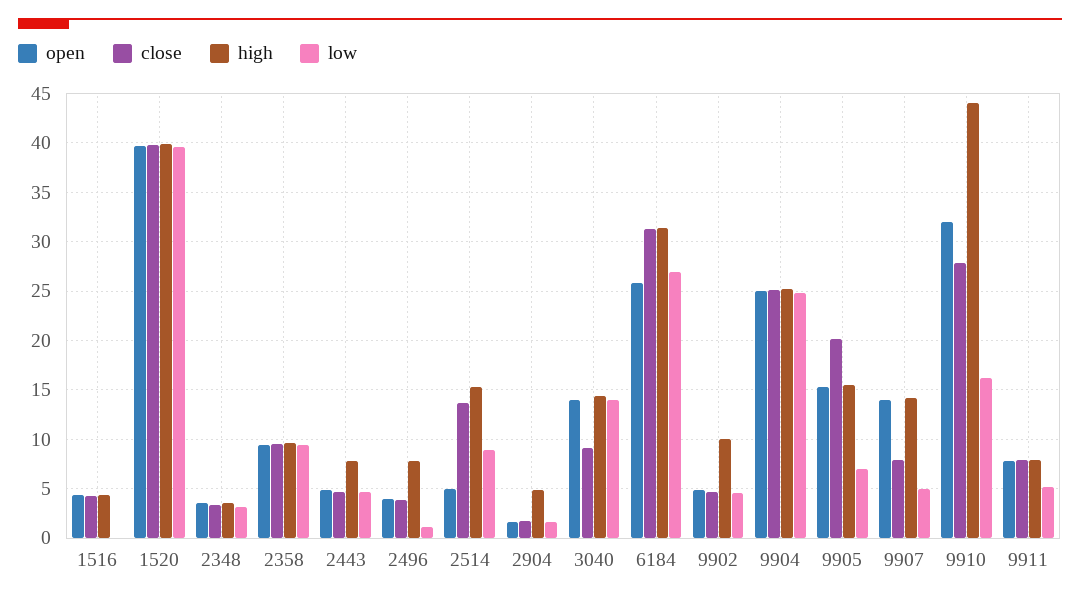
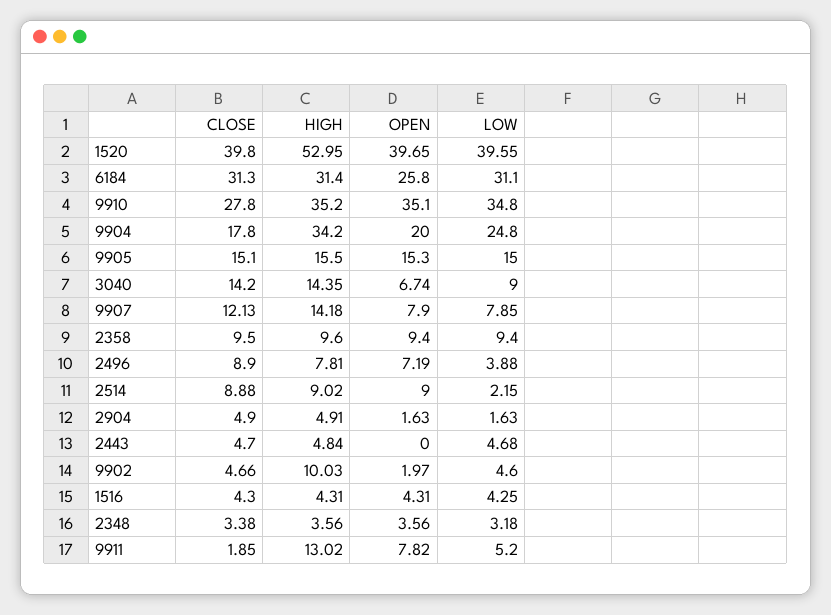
  {
    "open": {
      "1516": 4.31,
      "1520": 39.65,
      "2348": 3.56,
      "2358": 9.4,
-     "2443": 5,
+     "2443": 0,
-     "2496": 4,
+     "2496": 7.19,
-     "2514": 5,
+     "2514": 9,
      "2904": 1.63,
-     "3040": 14,
+     "3040": 6.74,
      "6184": 25.8,
-     "9902": 5,
+     "9902": 1.97,
-     "9904": 25,
+     "9904": 20,
      "9905": 15.3,
-     "9907": 14,
+     "9907": 7.9,
-     "9910": 32,
+     "9910": 35.1,
      "9911": 7.82
    },
    "close": {
      "1516": 4.3,
      "1520": 39.8,
      "2348": 3.38,
      "2358": 9.5,
      "2443": 4.7,
-     "2496": 4,
+     "2496": 8.9,
-     "2514": 14,
+     "2514": 8.88,
-     "2904": 2,
+     "2904": 4.9,
-     "3040": 9,
+     "3040": 14.2,
      "6184": 31.3,
      "9902": 4.66,
-     "9904": 25,
+     "9904": 17.8,
-     "9905": 20,
+     "9905": 15.1,
-     "9907": 8,
+     "9907": 12.13,
      "9910": 27.8,
-     "9911": 8
+     "9911": 1.85
    },
    "high": {
      "1516": 4.31,
-     "1520": 40,
+     "1520": 52.95,
      "2348": 3.56,
      "2358": 9.6,
-     "2443": 8,
+     "2443": 4.84,
      "2496": 7.81,
-     "2514": 15,
+     "2514": 9.02,
      "2904": 4.91,
      "3040": 14.35,
      "6184": 31.4,
      "9902": 10.03,
-     "9904": 25,
+     "9904": 34.2,
      "9905": 15.5,
      "9907": 14.18,
-     "9910": 44,
+     "9910": 35.2,
-     "9911": 8
+     "9911": 13.02
    },
    "low": {
-     "1516": 0,
+     "1516": 4.25,
      "1520": 39.55,
      "2348": 3.18,
      "2358": 9.4,
      "2443": 4.68,
-     "2496": 1,
+     "2496": 3.88,
-     "2514": 9,
+     "2514": 2.15,
      "2904": 1.63,
-     "3040": 14,
+     "3040": 9,
-     "6184": 27,
+     "6184": 31.1,
      "9902": 4.6,
      "9904": 24.8,
-     "9905": 7,
+     "9905": 15,
-     "9907": 5,
+     "9907": 7.85,
-     "9910": 16,
+     "9910": 34.8,
      "9911": 5.2
    }
  }

